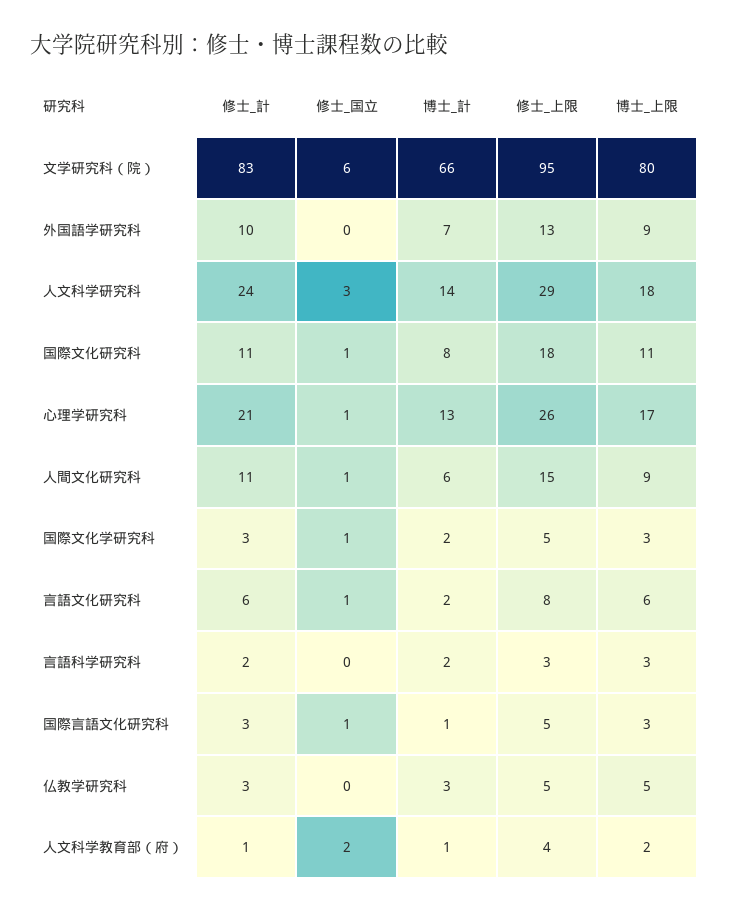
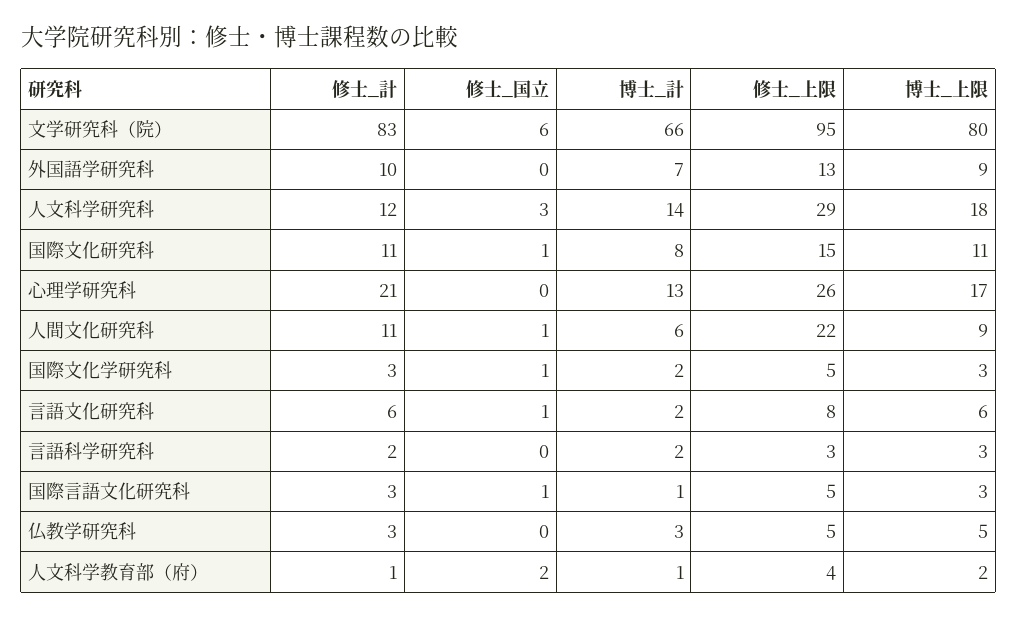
  {
    "修士_計": {
      "文学研究科（院）": 83,
      "外国語学研究科": 10,
-     "人文科学研究科": 24,
+     "人文科学研究科": 12,
      "国際文化研究科": 11,
      "心理学研究科": 21,
      "人間文化研究科": 11,
      "国際文化学研究科": 3,
      "言語文化研究科": 6,
      "言語科学研究科": 2,
      "国際言語文化研究科": 3,
      "仏教学研究科": 3,
      "人文科学教育部（府）": 1
    },
    "修士_国立": {
      "文学研究科（院）": 6,
      "外国語学研究科": 0,
      "人文科学研究科": 3,
      "国際文化研究科": 1,
-     "心理学研究科": 1,
+     "心理学研究科": 0,
      "人間文化研究科": 1,
      "国際文化学研究科": 1,
      "言語文化研究科": 1,
      "言語科学研究科": 0,
      "国際言語文化研究科": 1,
      "仏教学研究科": 0,
      "人文科学教育部（府）": 2
    },
    "博士_計": {
      "文学研究科（院）": 66,
      "外国語学研究科": 7,
      "人文科学研究科": 14,
      "国際文化研究科": 8,
      "心理学研究科": 13,
      "人間文化研究科": 6,
      "国際文化学研究科": 2,
      "言語文化研究科": 2,
      "言語科学研究科": 2,
      "国際言語文化研究科": 1,
      "仏教学研究科": 3,
      "人文科学教育部（府）": 1
    },
    "修士_上限": {
      "文学研究科（院）": 95,
      "外国語学研究科": 13,
      "人文科学研究科": 29,
-     "国際文化研究科": 18,
+     "国際文化研究科": 15,
      "心理学研究科": 26,
-     "人間文化研究科": 15,
+     "人間文化研究科": 22,
      "国際文化学研究科": 5,
      "言語文化研究科": 8,
      "言語科学研究科": 3,
      "国際言語文化研究科": 5,
      "仏教学研究科": 5,
      "人文科学教育部（府）": 4
    },
    "博士_上限": {
      "文学研究科（院）": 80,
      "外国語学研究科": 9,
      "人文科学研究科": 18,
      "国際文化研究科": 11,
      "心理学研究科": 17,
      "人間文化研究科": 9,
      "国際文化学研究科": 3,
      "言語文化研究科": 6,
      "言語科学研究科": 3,
      "国際言語文化研究科": 3,
      "仏教学研究科": 5,
      "人文科学教育部（府）": 2
    }
  }

